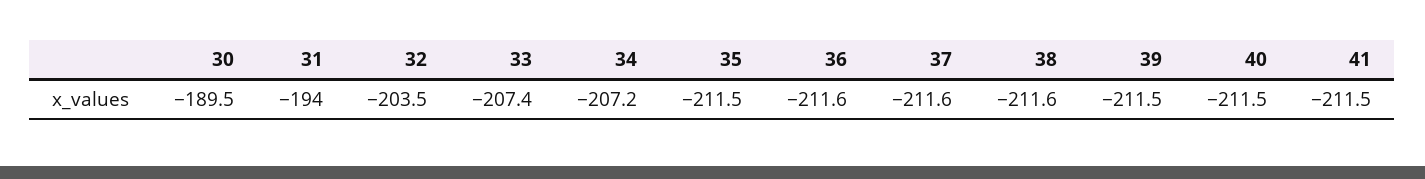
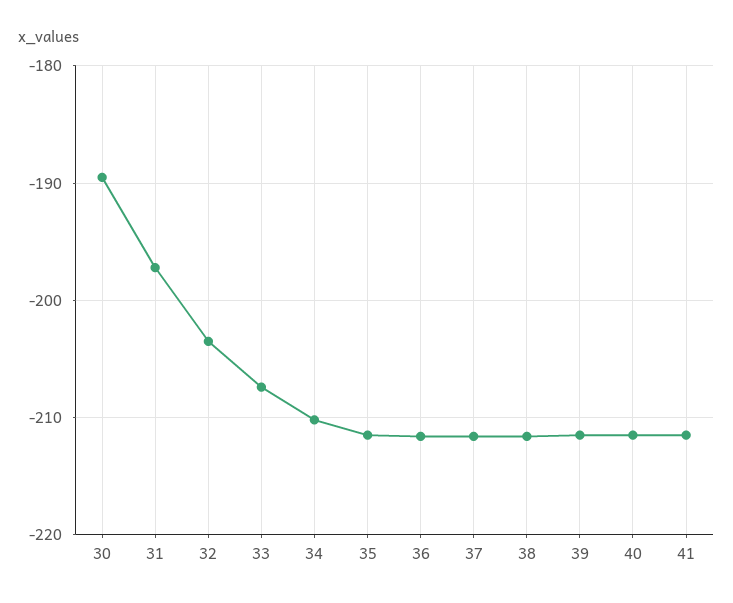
  {
    "30": -189.5,
-   "31": -194,
+   "31": -197,
    "32": -203.5,
    "33": -207.4,
-   "34": -207.2,
+   "34": -210,
    "35": -211.5,
    "36": -211.6,
    "37": -211.6,
    "38": -211.6,
    "39": -211.5,
    "40": -211.5,
    "41": -211.5
  }

